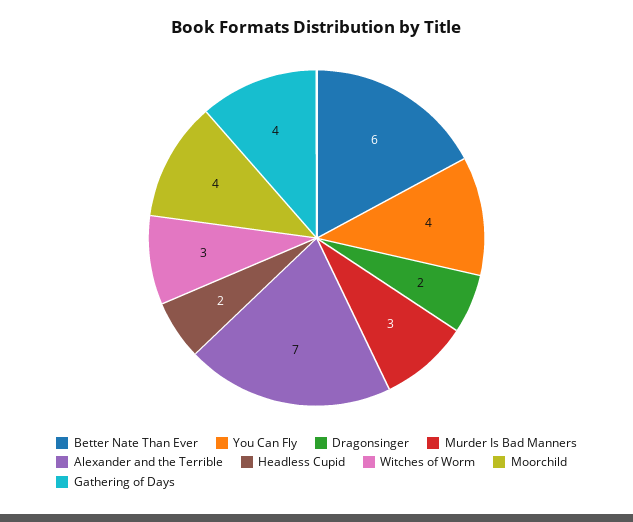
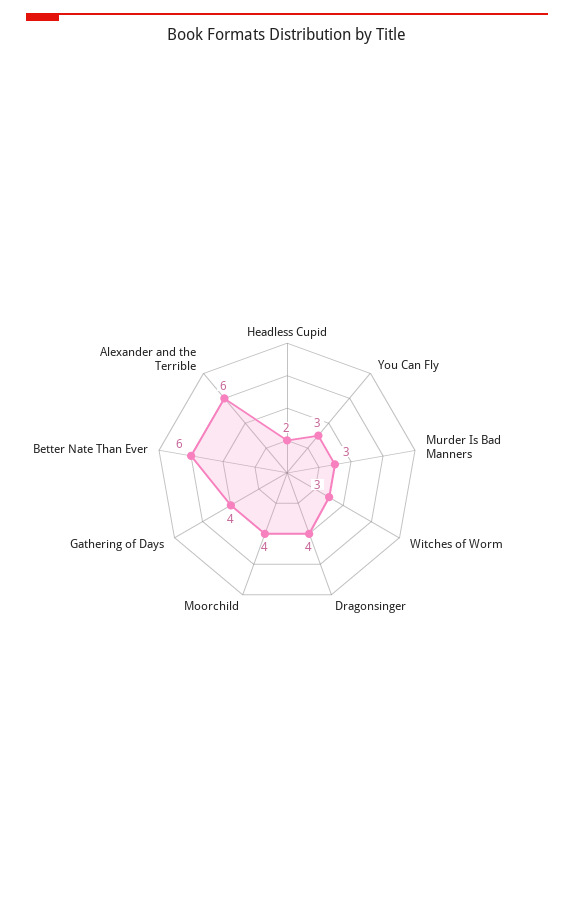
  {
    "Better Nate Than Ever": 6,
-   "You Can Fly": 4,
+   "You Can Fly": 3,
-   "Dragonsinger": 2,
+   "Dragonsinger": 4,
    "Murder Is Bad Manners": 3,
-   "Alexander and the Terrible": 7,
+   "Alexander and the Terrible": 6,
    "Headless Cupid": 2,
    "Witches of Worm": 3,
    "Moorchild": 4,
    "Gathering of Days": 4
  }

